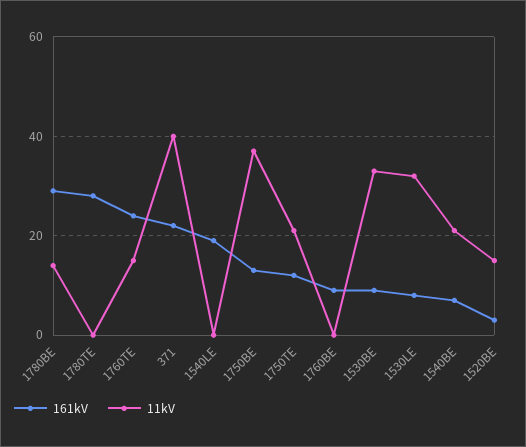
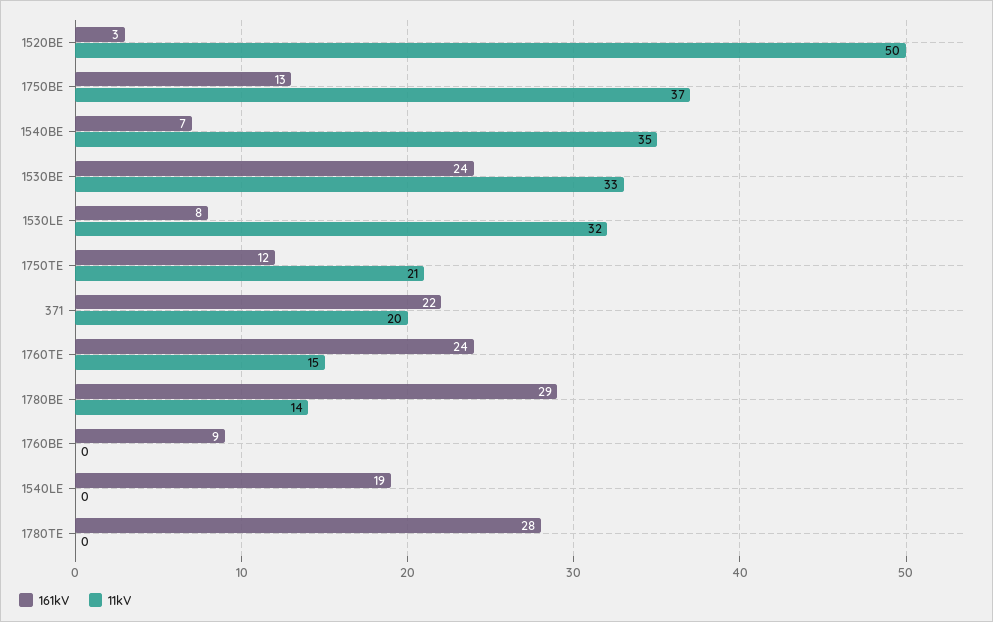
  {
    "161kV": {
      "1780BE": 29,
      "1780TE": 28,
      "1760TE": 24,
      "371": 22,
      "1540LE": 19,
      "1750BE": 13,
      "1750TE": 12,
      "1760BE": 9,
-     "1530BE": 10,
+     "1530BE": 24,
      "1530LE": 8,
      "1540BE": 7,
      "1520BE": 3
    },
    "11kV": {
      "1780BE": 14,
      "1780TE": 0,
      "1760TE": 15,
-     "371": 40,
+     "371": 20,
      "1540LE": 0,
      "1750BE": 37,
      "1750TE": 21,
      "1760BE": 0,
      "1530BE": 33,
      "1530LE": 32,
-     "1540BE": 20,
+     "1540BE": 35,
-     "1520BE": 15
+     "1520BE": 50
    }
  }

